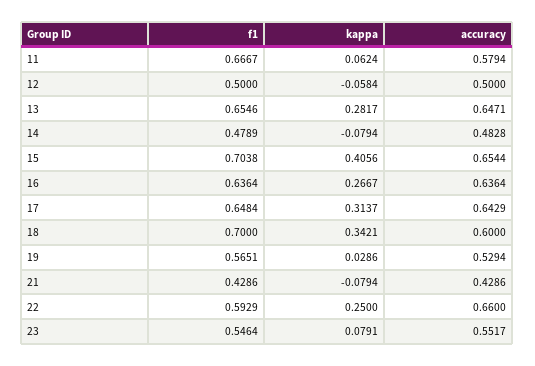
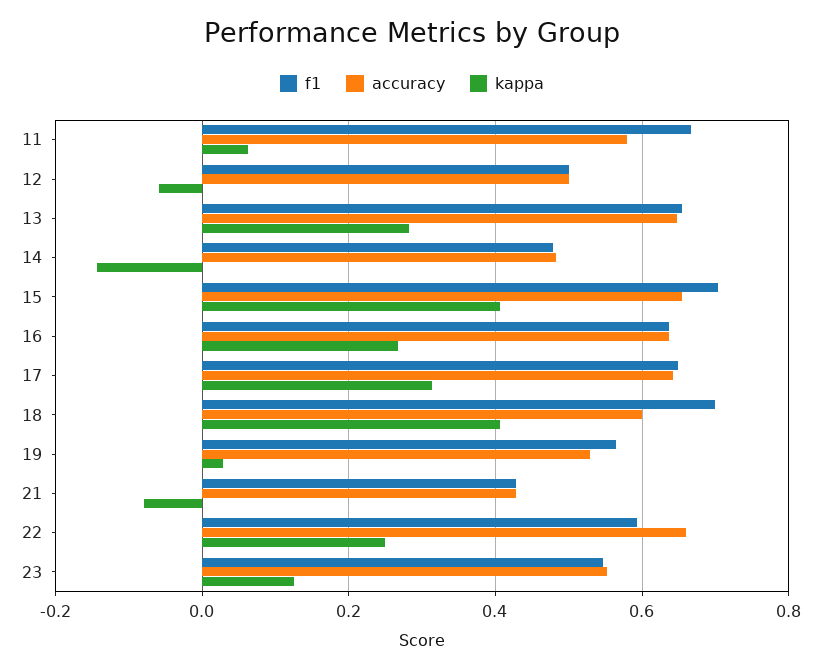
  {
    "f1": {
      "11": 0.6667,
      "12": 0.5,
      "13": 0.6546,
      "14": 0.4789,
      "15": 0.7038,
      "16": 0.6364,
      "17": 0.6484,
      "18": 0.7,
      "19": 0.5651,
      "21": 0.4286,
      "22": 0.5929,
      "23": 0.5464
    },
    "kappa": {
      "11": 0.0624,
      "12": -0.0584,
      "13": 0.2817,
-     "14": -0.0794,
+     "14": -0.14,
      "15": 0.4056,
      "16": 0.2667,
      "17": 0.3137,
-     "18": 0.3421,
+     "18": 0.4,
      "19": 0.0286,
      "21": -0.0794,
      "22": 0.25,
-     "23": 0.0791
+     "23": 0.12
    },
    "accuracy": {
      "11": 0.5794,
      "12": 0.5,
      "13": 0.6471,
      "14": 0.4828,
      "15": 0.6544,
      "16": 0.6364,
      "17": 0.6429,
      "18": 0.6,
      "19": 0.5294,
      "21": 0.4286,
      "22": 0.66,
      "23": 0.5517
    }
  }

